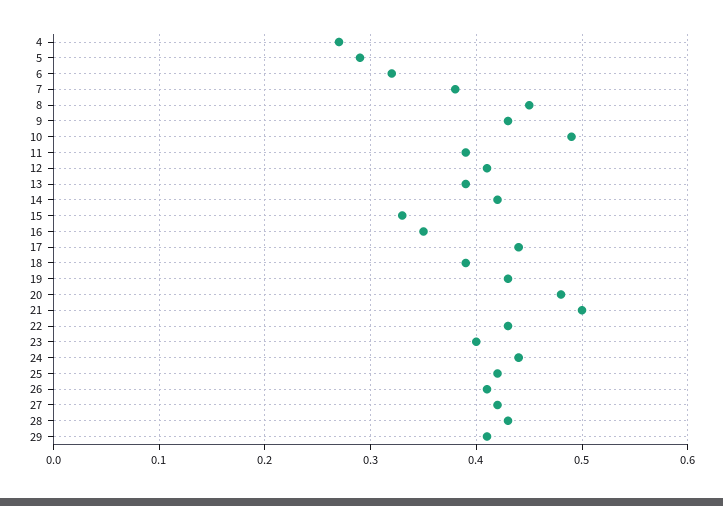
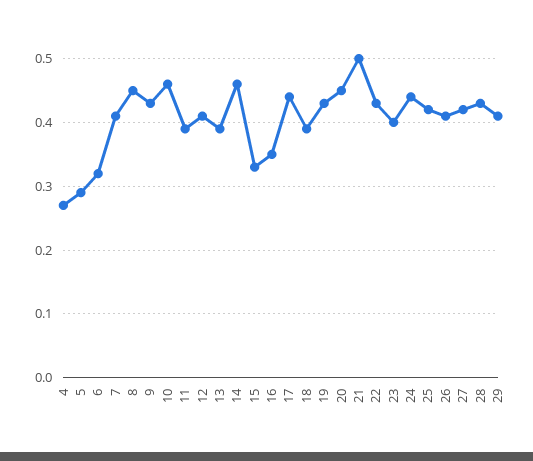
  {
    "4": 0.27,
    "5": 0.29,
    "6": 0.32,
-   "7": 0.38,
+   "7": 0.41,
    "8": 0.45,
    "9": 0.43,
-   "10": 0.49,
+   "10": 0.46,
    "11": 0.39,
    "12": 0.41,
    "13": 0.39,
-   "14": 0.42,
+   "14": 0.46,
    "15": 0.33,
    "16": 0.35,
    "17": 0.44,
    "18": 0.39,
    "19": 0.43,
-   "20": 0.48,
+   "20": 0.45,
    "21": 0.5,
    "22": 0.43,
    "23": 0.4,
    "24": 0.44,
    "25": 0.42,
    "26": 0.41,
    "27": 0.42,
    "28": 0.43,
    "29": 0.41
  }

